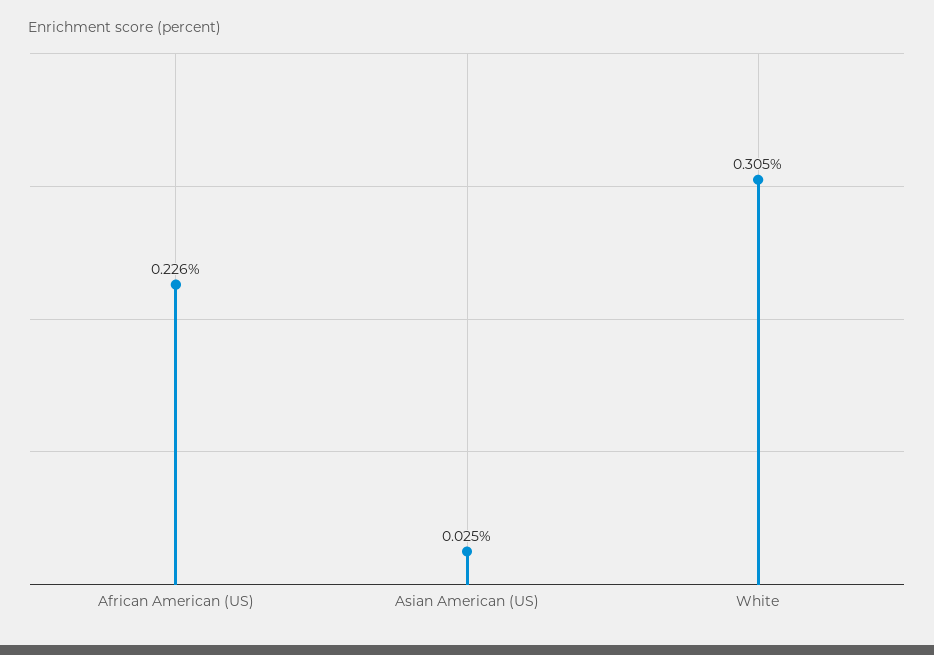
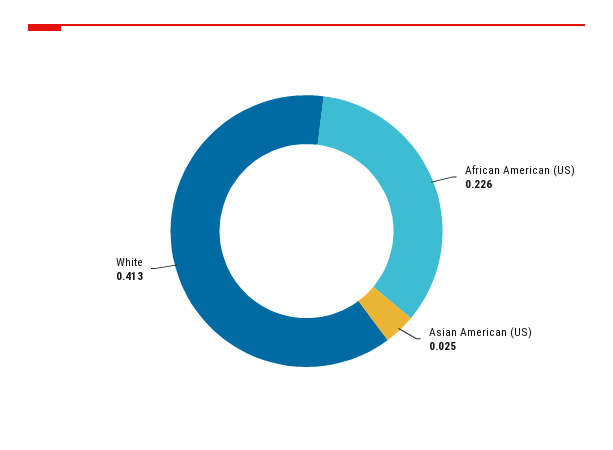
  {
    "African American (US)": 0.226,
    "Asian American (US)": 0.025,
-   "White": 0.305
+   "White": 0.413
  }

